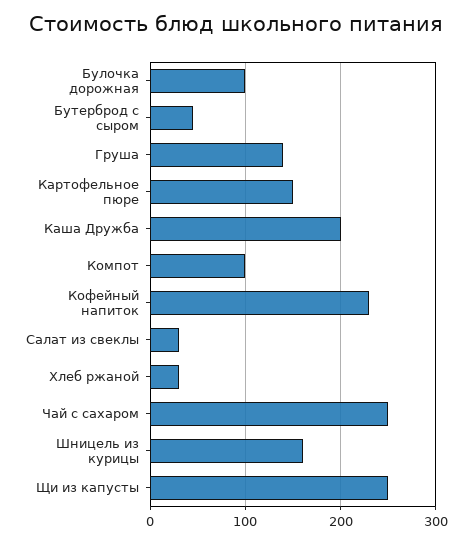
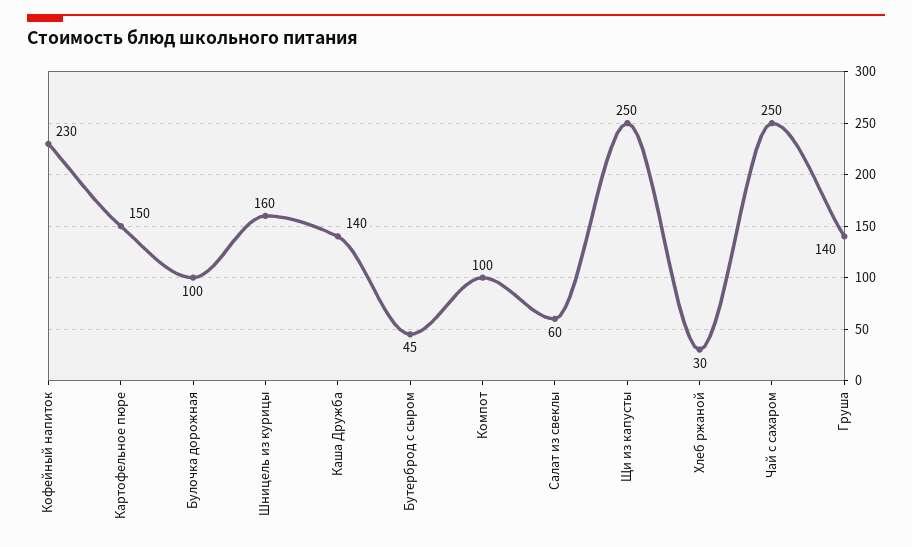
  {
    "Булочка дорожная": 100,
    "Бутерброд с сыром": 45,
    "Груша": 140,
    "Картофельное пюре": 150,
-   "Каша Дружба": 200,
+   "Каша Дружба": 140,
    "Компот": 100,
    "Кофейный напиток": 230,
-   "Салат из свеклы": 30,
+   "Салат из свеклы": 60,
    "Хлеб ржаной": 30,
    "Чай с сахаром": 250,
    "Шницель из курицы": 160,
    "Щи из капусты": 250
  }

